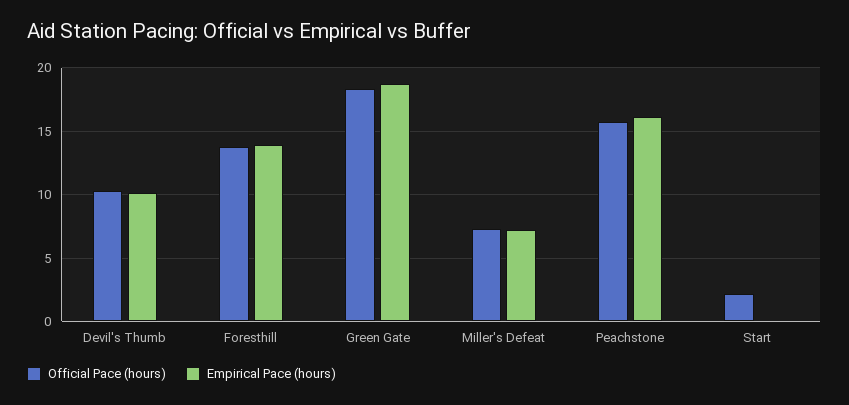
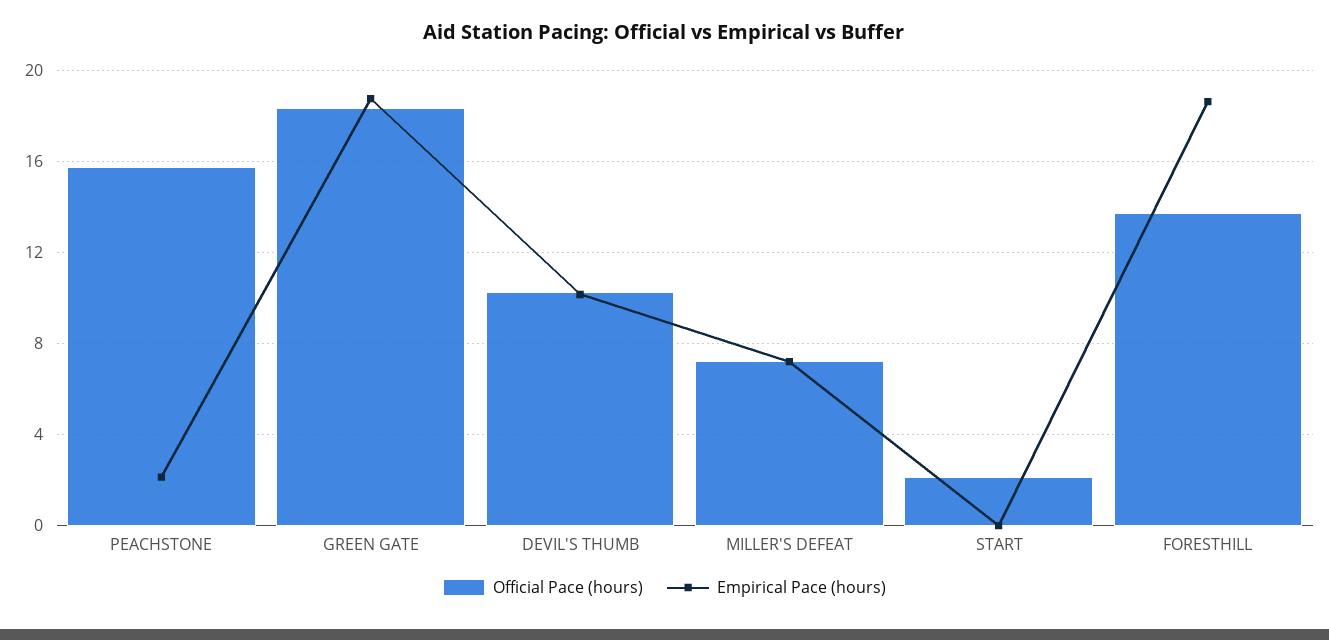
  {
    "Official Pace (hours)": {
      "Devil's Thumb": 10.5,
      "Foresthill": 14,
      "Green Gate": 18.5,
      "Miller's Defeat": 7.5,
      "Peachstone": 16,
      "Start": 2
    },
    "Empirical Pace (hours)": {
      "Devil's Thumb": 10,
-     "Foresthill": 14,
+     "Foresthill": 18.5,
      "Green Gate": 19,
      "Miller's Defeat": 7,
-     "Peachstone": 16,
+     "Peachstone": 2,
      "Start": 0
    }
  }

